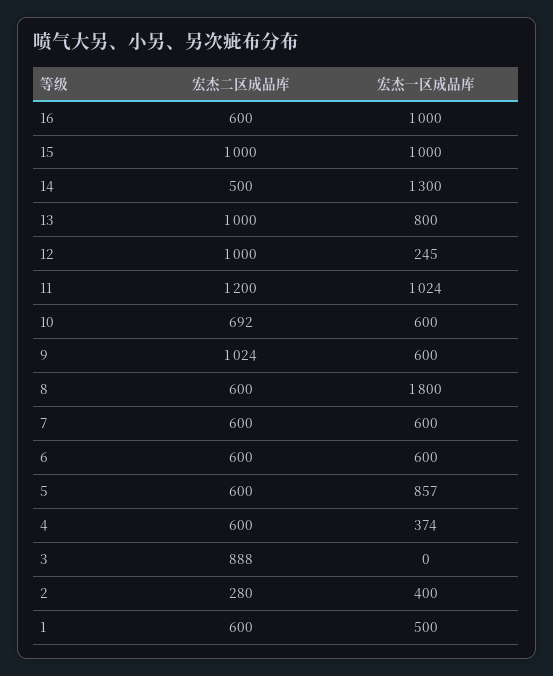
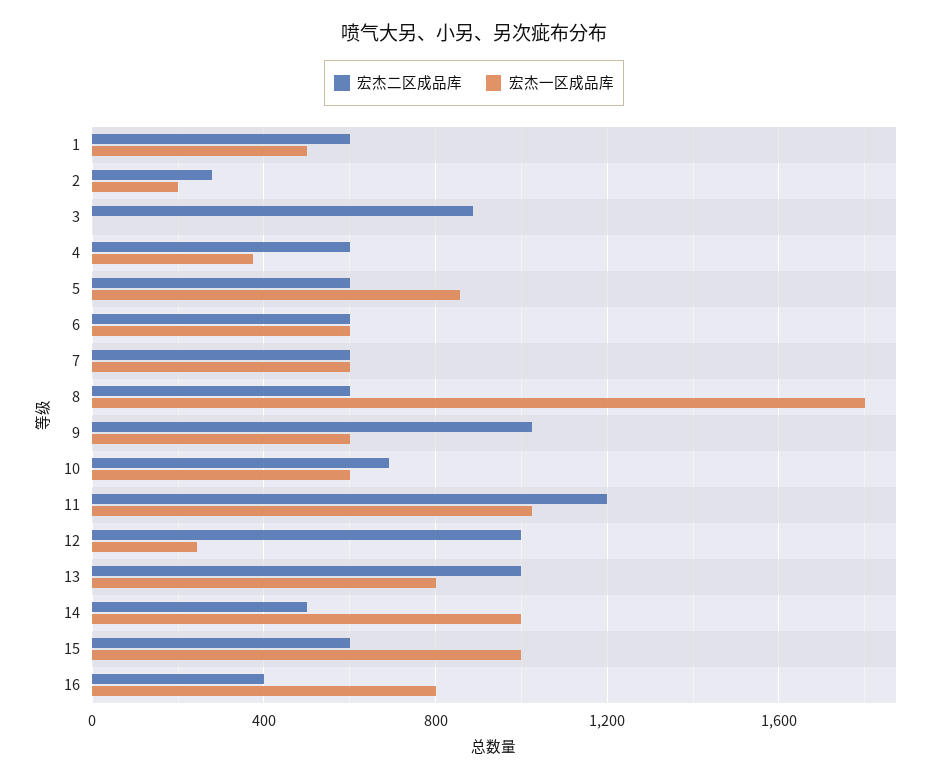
  {
    "宏杰二区成品库": {
-     "16": 600,
+     "16": 400,
-     "15": 1000,
+     "15": 600,
      "14": 500,
      "13": 1000,
      "12": 1000,
      "11": 1200,
      "10": 692,
      "9": 1024,
      "8": 600,
      "7": 600,
      "6": 600,
      "5": 600,
      "4": 600,
      "3": 888,
      "2": 280,
      "1": 600
    },
    "宏杰一区成品库": {
-     "16": 1000,
+     "16": 800,
      "15": 1000,
-     "14": 1300,
+     "14": 1000,
      "13": 800,
      "12": 245,
      "11": 1024,
      "10": 600,
      "9": 600,
      "8": 1800,
      "7": 600,
      "6": 600,
      "5": 857,
      "4": 374,
      "3": 0,
-     "2": 400,
+     "2": 200,
      "1": 500
    }
  }

